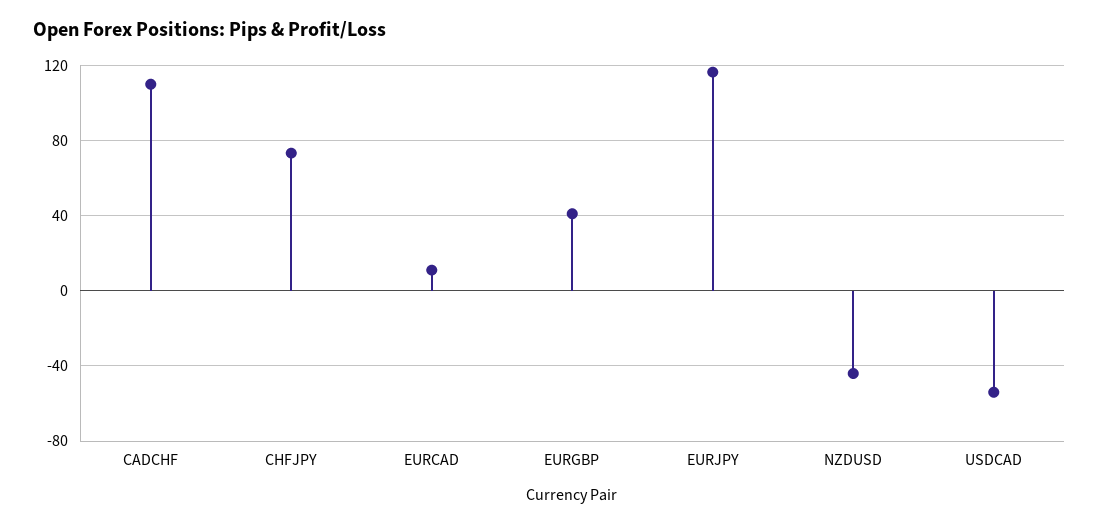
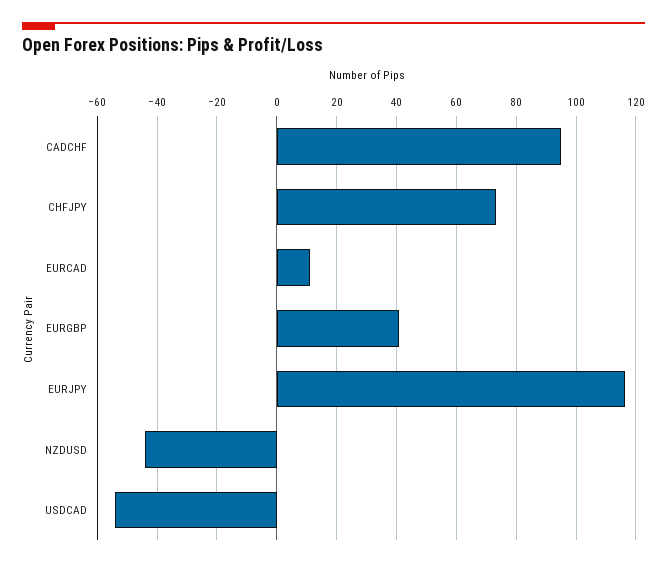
  {
-   "CADCHF": 110,
+   "CADCHF": 95,
    "CHFJPY": 72.5,
    "EURCAD": 10,
    "EURGBP": 40,
    "EURJPY": 117.5,
    "NZDUSD": -45,
    "USDCAD": -55
  }

